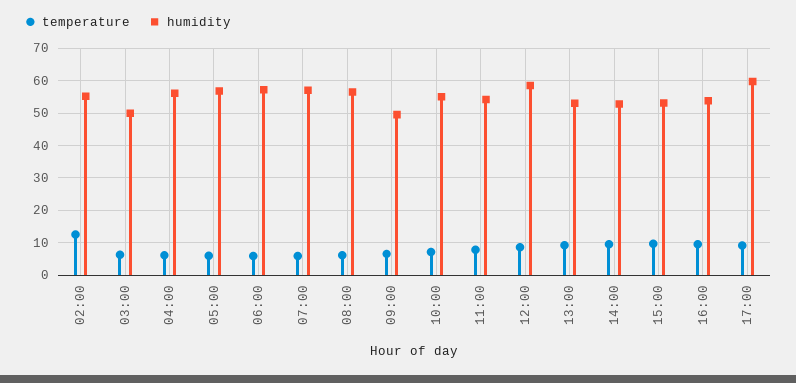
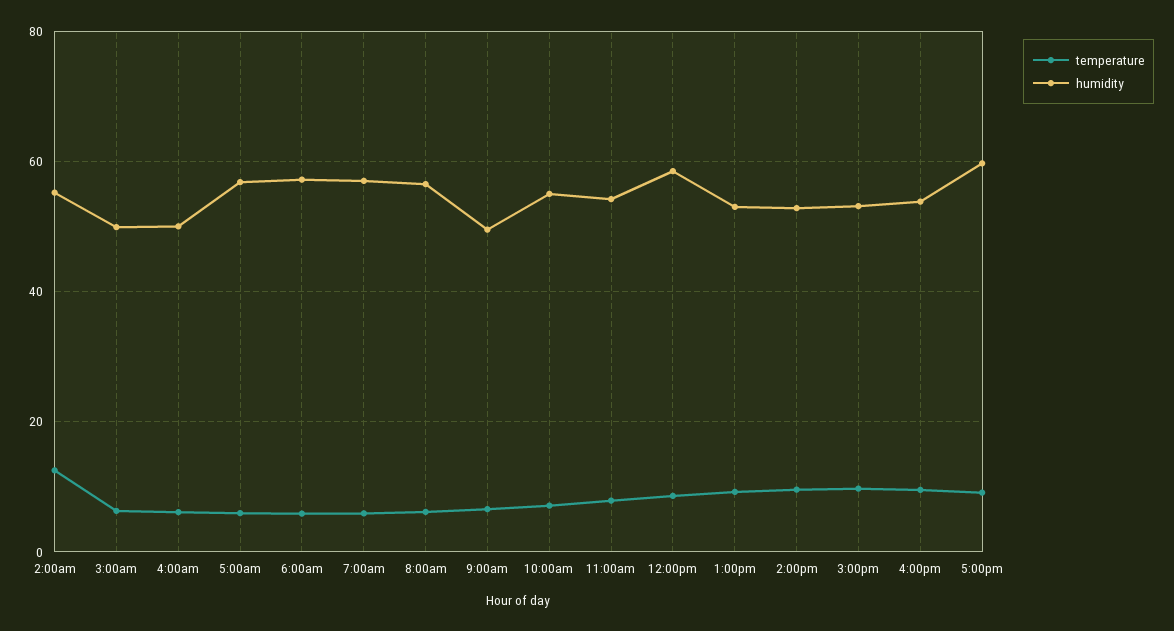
  {
    "temperature": {
      "02:00": 12,
      "03:00": 6,
      "04:00": 6,
      "05:00": 6,
      "06:00": 6,
      "07:00": 6,
      "08:00": 6,
      "09:00": 6,
      "10:00": 8,
      "11:00": 8,
      "12:00": 8,
      "13:00": 10,
      "14:00": 10,
      "15:00": 10,
      "16:00": 10,
      "17:00": 10
    },
    "humidity": {
      "02:00": 56,
      "03:00": 50,
-     "04:00": 56,
+     "04:00": 50,
      "05:00": 56,
      "06:00": 58,
      "07:00": 58,
      "08:00": 56,
      "09:00": 50,
      "10:00": 56,
      "11:00": 54,
      "12:00": 58,
      "13:00": 54,
      "14:00": 52,
      "15:00": 54,
      "16:00": 54,
      "17:00": 60
    }
  }

